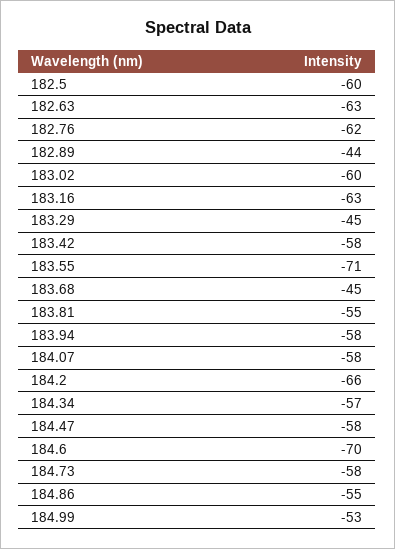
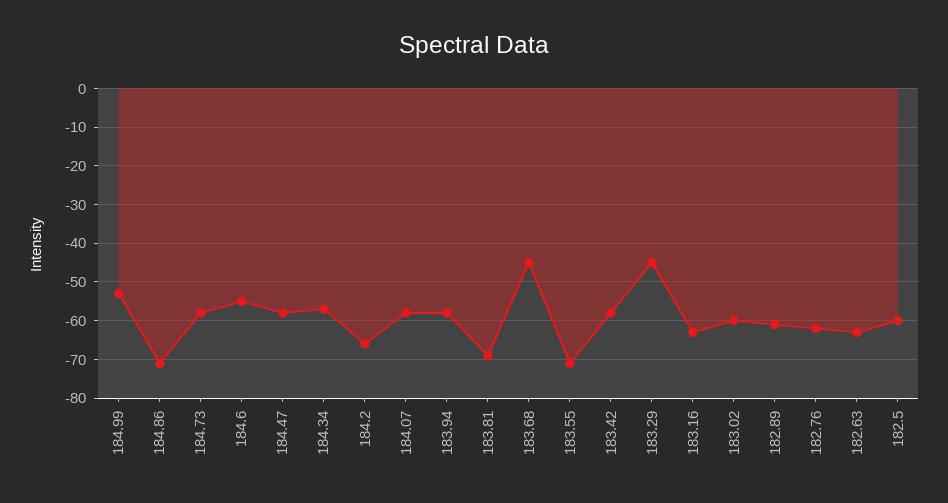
  {
    "182.5": -60,
    "182.63": -63,
    "182.76": -62,
-   "182.89": -44,
+   "182.89": -60,
    "183.02": -60,
    "183.16": -63,
    "183.29": -45,
    "183.42": -58,
    "183.55": -71,
    "183.68": -45,
-   "183.81": -55,
+   "183.81": -70,
    "183.94": -58,
    "184.07": -58,
    "184.2": -66,
    "184.34": -57,
    "184.47": -58,
-   "184.6": -70,
+   "184.6": -55,
    "184.73": -58,
-   "184.86": -55,
+   "184.86": -70,
    "184.99": -53
  }

